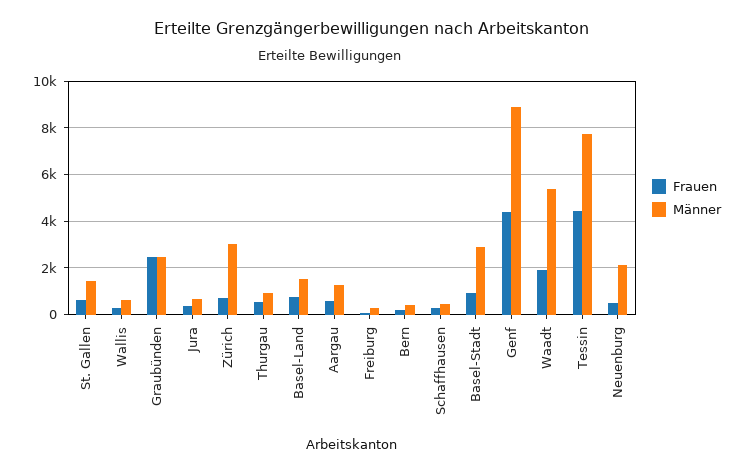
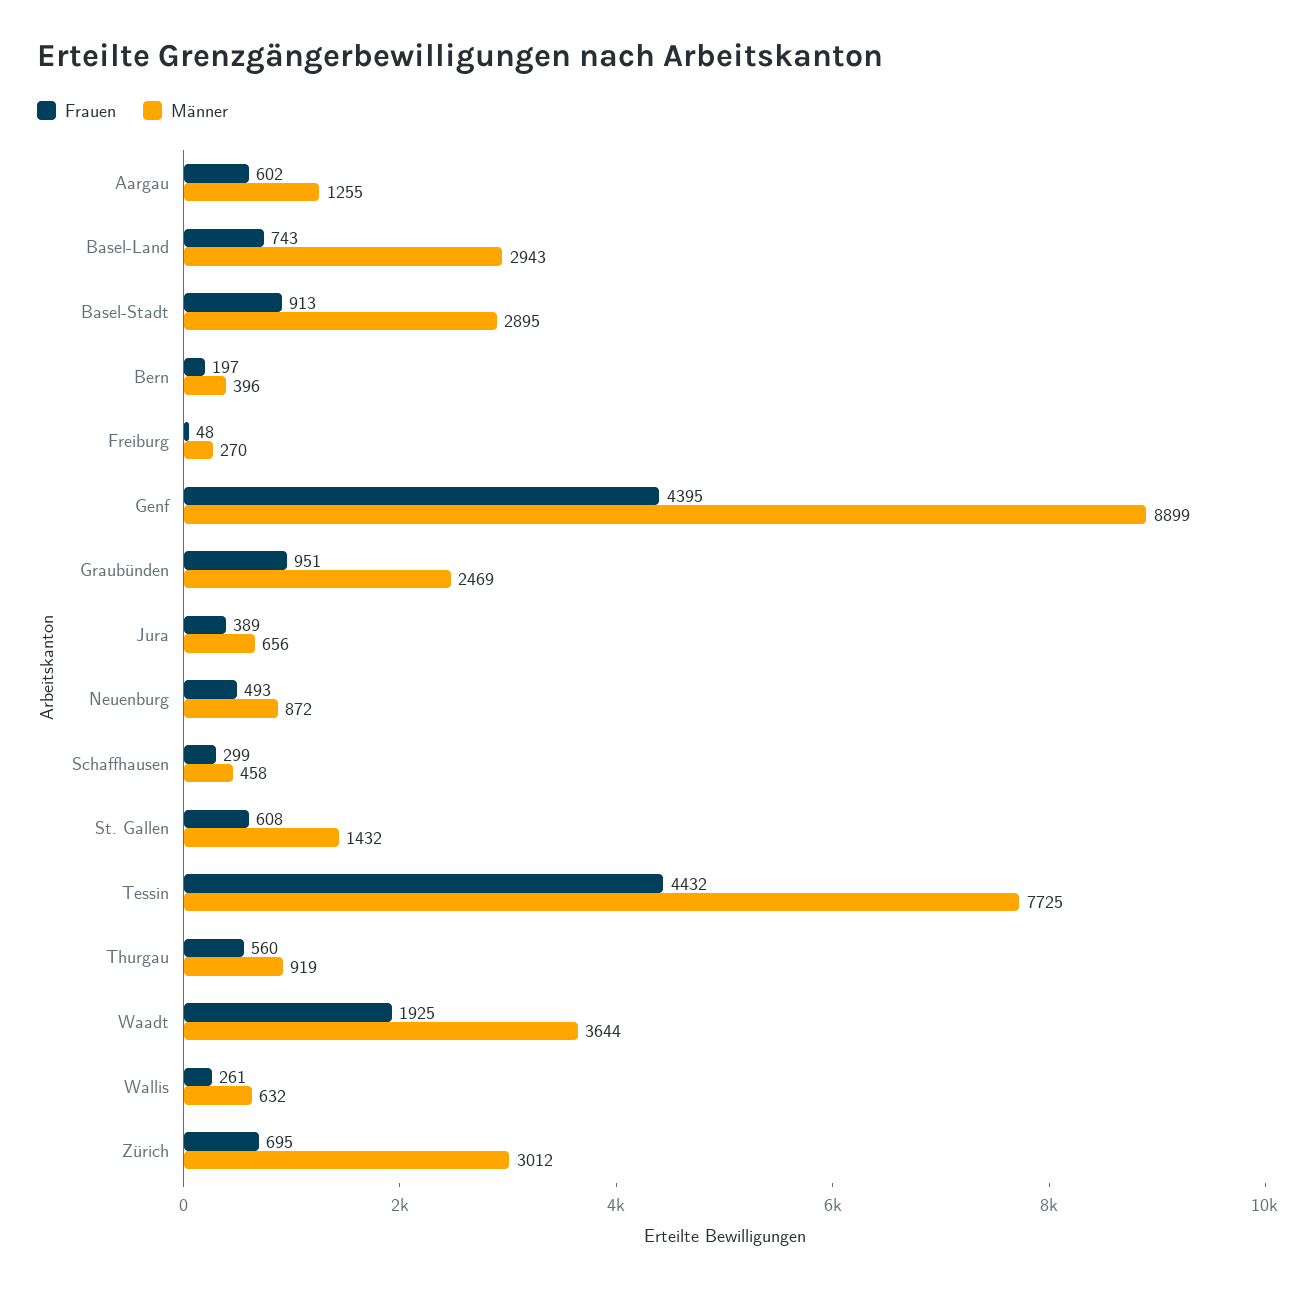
  {
    "Frauen": {
      "St. Gallen": 608,
      "Wallis": 261,
-     "Graubünden": 2500,
+     "Graubünden": 951,
      "Jura": 389,
      "Zürich": 695,
      "Thurgau": 560,
      "Basel-Land": 743,
      "Aargau": 602,
      "Freiburg": 48,
      "Bern": 197,
      "Schaffhausen": 299,
      "Basel-Stadt": 913,
      "Genf": 4395,
      "Waadt": 1925,
      "Tessin": 4432,
      "Neuenburg": 493
    },
    "Männer": {
      "St. Gallen": 1432,
      "Wallis": 632,
      "Graubünden": 2469,
      "Jura": 656,
      "Zürich": 3012,
      "Thurgau": 919,
-     "Basel-Land": 1500,
+     "Basel-Land": 2943,
      "Aargau": 1255,
      "Freiburg": 270,
      "Bern": 396,
      "Schaffhausen": 458,
      "Basel-Stadt": 2895,
      "Genf": 8899,
-     "Waadt": 5500,
+     "Waadt": 3644,
      "Tessin": 7725,
-     "Neuenburg": 2000
+     "Neuenburg": 872
    }
  }

